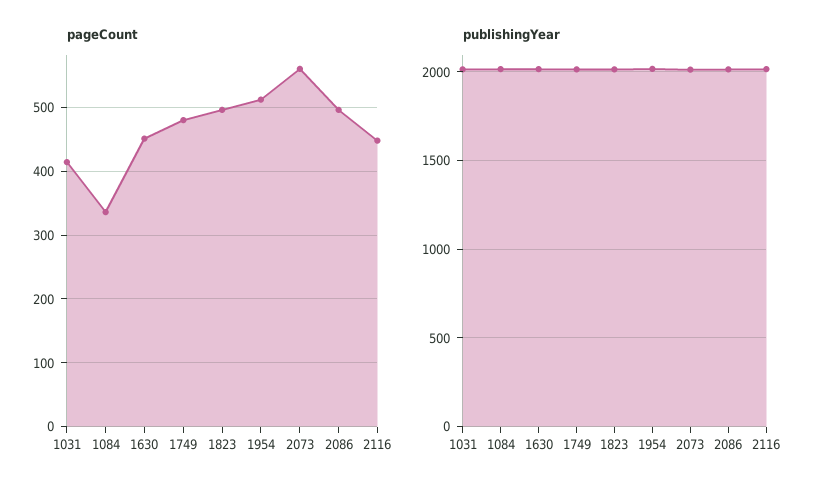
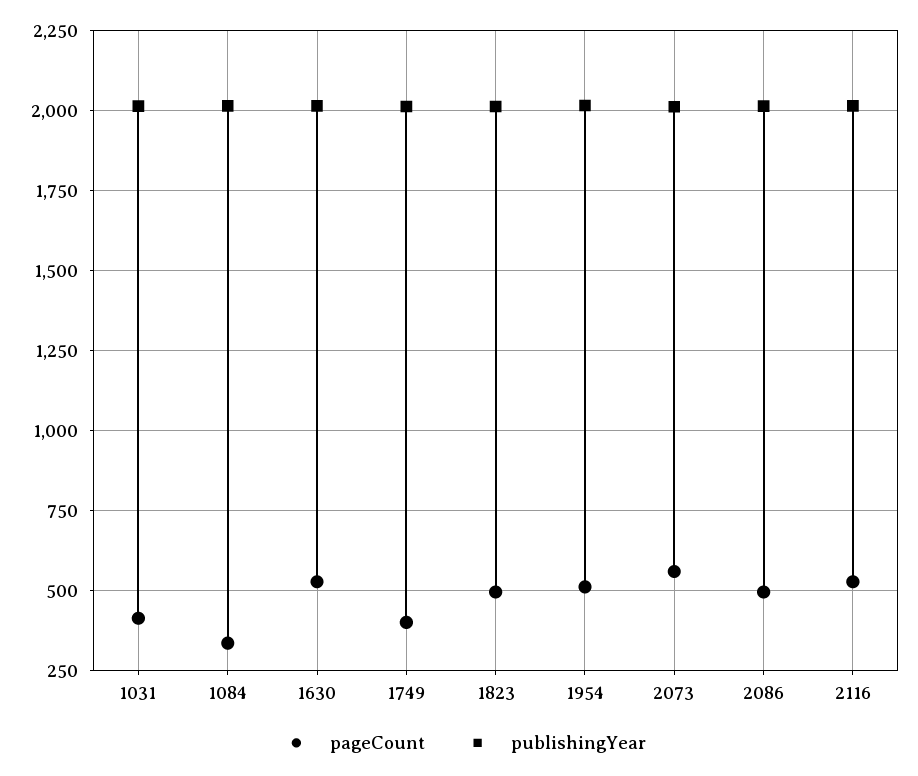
  {
    "pageCount": {
      "1031": 410,
      "1084": 340,
-     "1630": 450,
+     "1630": 525,
-     "1749": 480,
+     "1749": 400,
      "1823": 500,
      "1954": 510,
      "2073": 560,
      "2086": 500,
-     "2116": 450
+     "2116": 525
    },
    "publishingYear": {
      "1031": 2025,
      "1084": 2025,
      "1630": 2025,
      "1749": 2025,
      "1823": 2025,
      "1954": 2025,
      "2073": 2000,
      "2086": 2025,
      "2116": 2025
    }
  }

